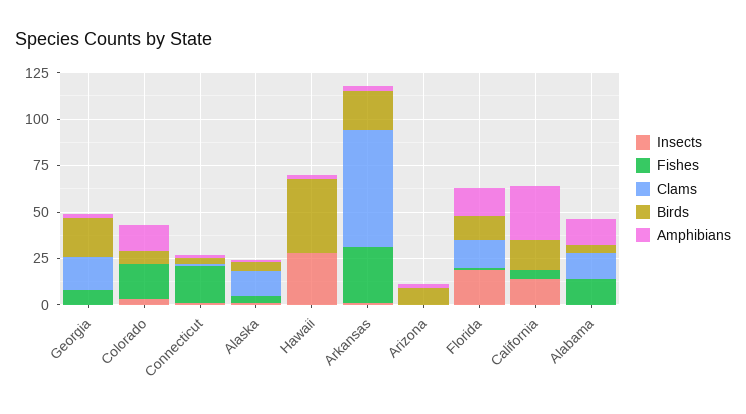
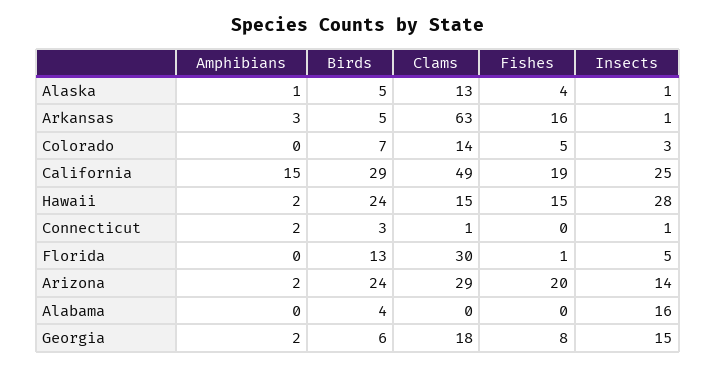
  {
    "Insects": {
-     "Georgia": 0,
+     "Georgia": 15,
      "Colorado": 3,
      "Connecticut": 1,
      "Alaska": 1,
      "Hawaii": 28,
      "Arkansas": 1,
-     "Arizona": 0,
+     "Arizona": 14,
-     "Florida": 20,
+     "Florida": 5,
-     "California": 15,
+     "California": 25,
-     "Alabama": 0
+     "Alabama": 16
    },
    "Fishes": {
      "Georgia": 8,
-     "Colorado": 20,
+     "Colorado": 5,
-     "Connecticut": 20,
+     "Connecticut": 0,
      "Alaska": 4,
-     "Hawaii": 0,
+     "Hawaii": 15,
-     "Arkansas": 30,
+     "Arkansas": 16,
-     "Arizona": 0,
+     "Arizona": 20,
      "Florida": 1,
-     "California": 5,
+     "California": 19,
-     "Alabama": 15
+     "Alabama": 0
    },
    "Clams": {
      "Georgia": 18,
-     "Colorado": 0,
+     "Colorado": 14,
      "Connecticut": 1,
      "Alaska": 13,
-     "Hawaii": 0,
+     "Hawaii": 15,
      "Arkansas": 63,
-     "Arizona": 0,
+     "Arizona": 29,
-     "Florida": 15,
+     "Florida": 30,
-     "California": 0,
+     "California": 49,
-     "Alabama": 15
+     "Alabama": 0
    },
    "Birds": {
-     "Georgia": 20,
+     "Georgia": 6,
      "Colorado": 7,
      "Connecticut": 3,
      "Alaska": 5,
-     "Hawaii": 40,
+     "Hawaii": 24,
-     "Arkansas": 20,
+     "Arkansas": 5,
-     "Arizona": 10,
+     "Arizona": 24,
      "Florida": 13,
-     "California": 15,
+     "California": 29,
      "Alabama": 4
    },
    "Amphibians": {
      "Georgia": 2,
-     "Colorado": 15,
+     "Colorado": 0,
      "Connecticut": 2,
      "Alaska": 1,
      "Hawaii": 2,
      "Arkansas": 3,
      "Arizona": 2,
-     "Florida": 15,
+     "Florida": 0,
-     "California": 30,
+     "California": 15,
-     "Alabama": 15
+     "Alabama": 0
    }
  }

